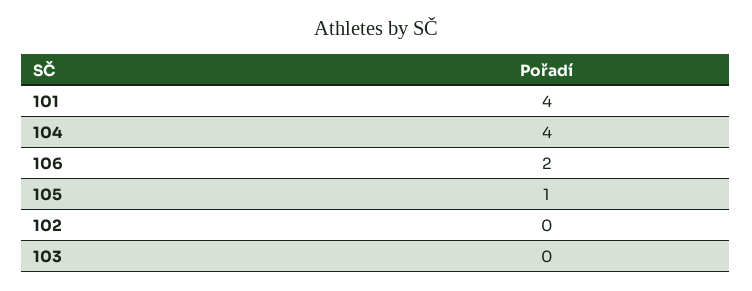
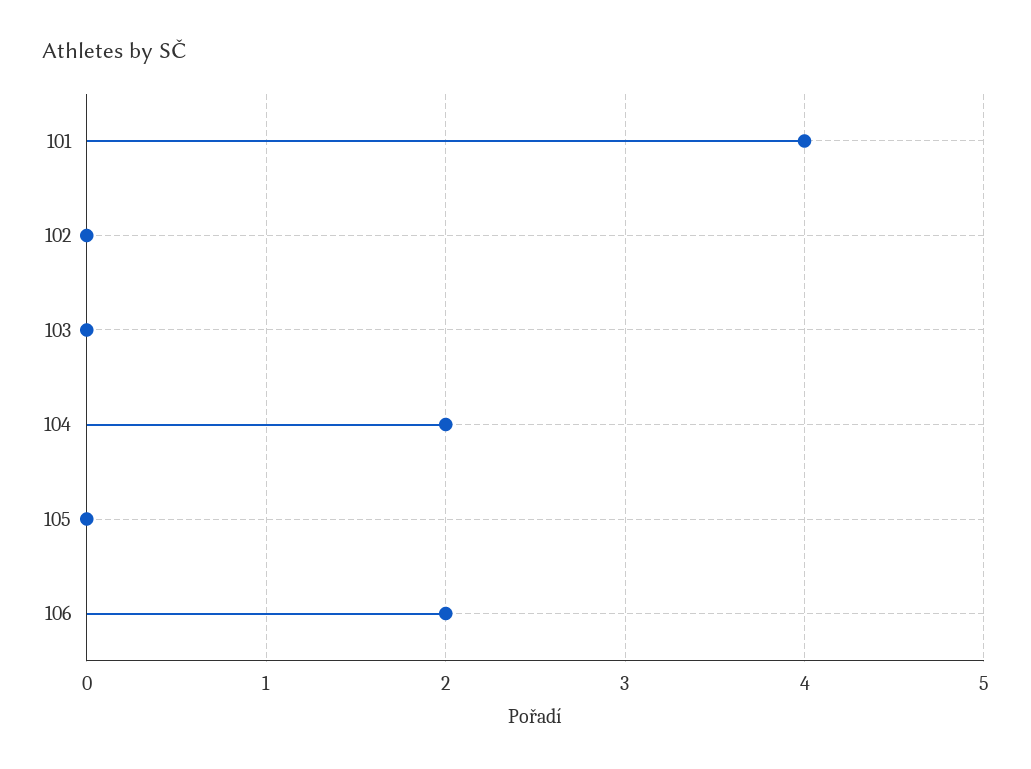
  {
    "101": 4,
-   "104": 4,
+   "104": 2,
    "106": 2,
-   "105": 1,
+   "105": 0,
    "102": 0,
    "103": 0
  }

